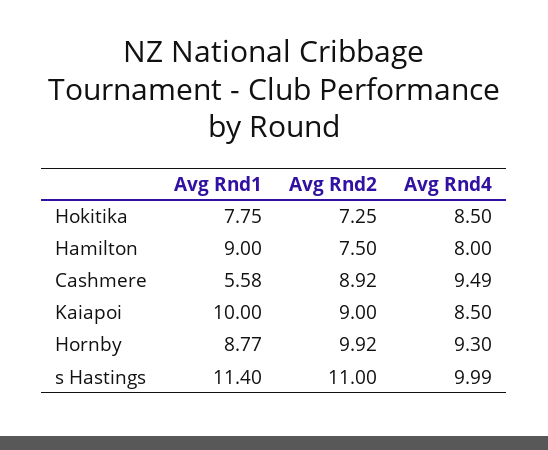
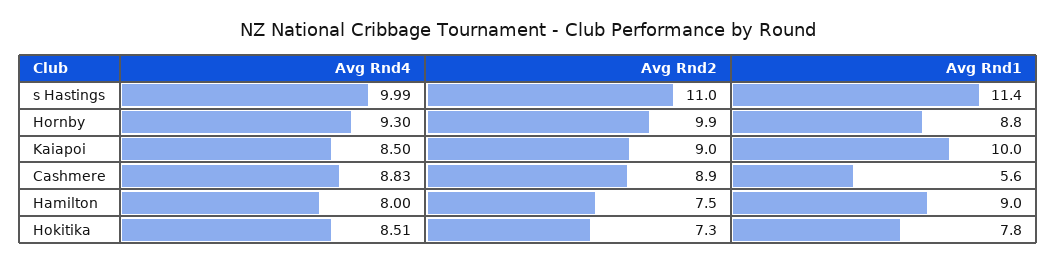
  {
    "Avg Rnd1": {
      "Hokitika": 7.75,
      "Hamilton": 9,
      "Cashmere": 5.58,
      "Kaiapoi": 10,
      "Hornby": 8.77,
      "s Hastings": 11.4
    },
    "Avg Rnd2": {
      "Hokitika": 7.25,
      "Hamilton": 7.5,
      "Cashmere": 8.92,
      "Kaiapoi": 9,
      "Hornby": 9.92,
      "s Hastings": 11
    },
    "Avg Rnd4": {
-     "Hokitika": 8.5,
+     "Hokitika": 8.51,
      "Hamilton": 8,
-     "Cashmere": 9.49,
+     "Cashmere": 8.83,
      "Kaiapoi": 8.5,
      "Hornby": 9.3,
      "s Hastings": 9.99
    }
  }

